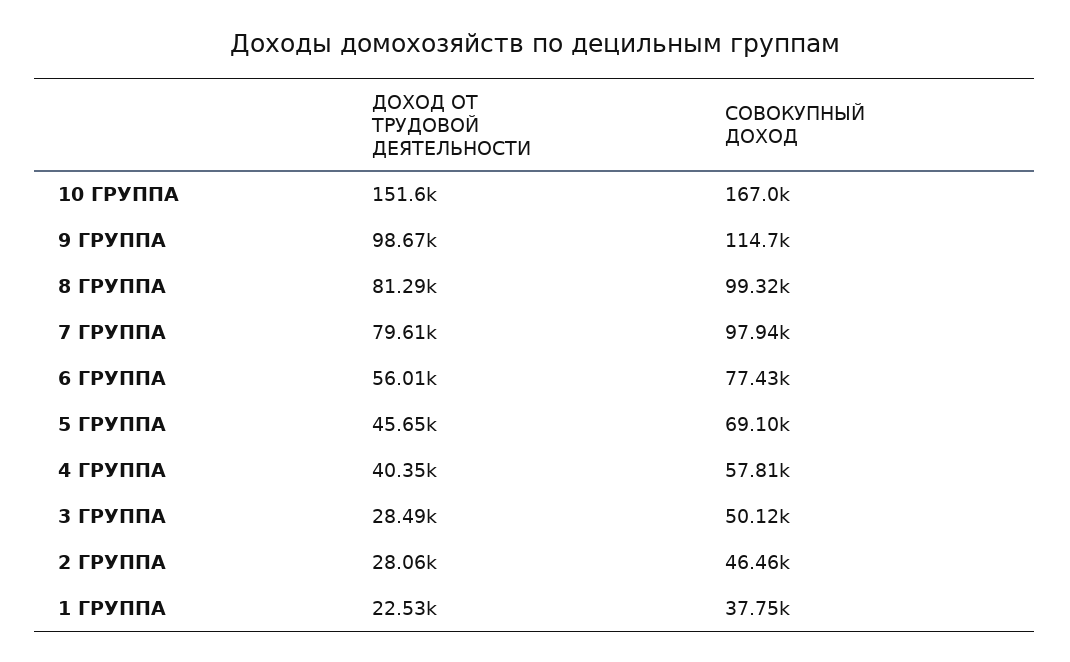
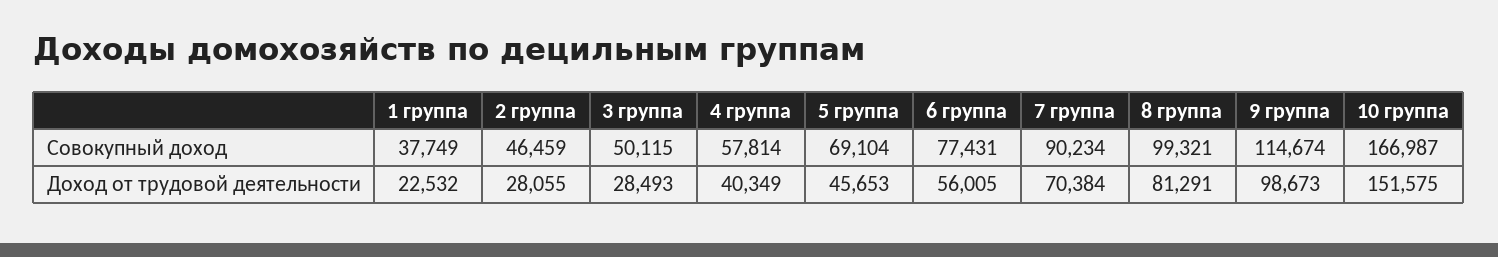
  {
    "ДОХОД ОТ ТРУДОВОЙ ДЕЯТЕЛЬНОСТИ": {
      "10 ГРУППА": 151575,
      "9 ГРУППА": 98673,
      "8 ГРУППА": 81291,
-     "7 ГРУППА": 79610,
+     "7 ГРУППА": 70384,
      "6 ГРУППА": 56005,
      "5 ГРУППА": 45653,
      "4 ГРУППА": 40349,
      "3 ГРУППА": 28493,
      "2 ГРУППА": 28055,
      "1 ГРУППА": 22532
    },
    "СОВОКУПНЫЙ ДОХОД": {
      "10 ГРУППА": 166987,
      "9 ГРУППА": 114674,
      "8 ГРУППА": 99321,
-     "7 ГРУППА": 97940,
+     "7 ГРУППА": 90234,
      "6 ГРУППА": 77431,
      "5 ГРУППА": 69104,
      "4 ГРУППА": 57814,
      "3 ГРУППА": 50115,
      "2 ГРУППА": 46459,
      "1 ГРУППА": 37749
    }
  }

